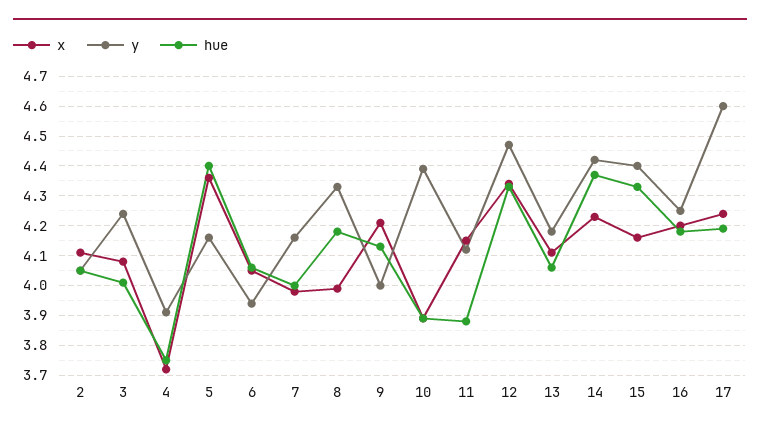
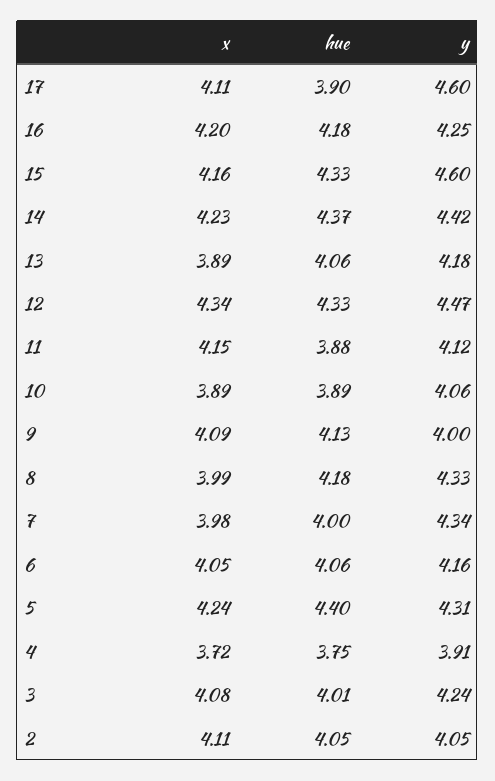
  {
    "x": {
      "2": 4.11,
      "3": 4.08,
      "4": 3.72,
-     "5": 4.35,
+     "5": 4.24,
      "6": 4.05,
      "7": 3.98,
      "8": 3.99,
-     "9": 4.2,
+     "9": 4.09,
      "10": 3.89,
      "11": 4.15,
      "12": 4.34,
-     "13": 4.1,
+     "13": 3.89,
      "14": 4.23,
      "15": 4.16,
      "16": 4.2,
-     "17": 4.25
+     "17": 4.11
    },
    "y": {
      "2": 4.05,
      "3": 4.24,
      "4": 3.91,
-     "5": 4.15,
+     "5": 4.31,
-     "6": 3.95,
+     "6": 4.16,
-     "7": 4.15,
+     "7": 4.34,
      "8": 4.33,
      "9": 4,
-     "10": 4.4,
+     "10": 4.06,
      "11": 4.12,
      "12": 4.47,
      "13": 4.18,
      "14": 4.42,
-     "15": 4.4,
+     "15": 4.6,
      "16": 4.25,
      "17": 4.6
    },
    "hue": {
      "2": 4.05,
      "3": 4.01,
      "4": 3.75,
      "5": 4.4,
      "6": 4.06,
      "7": 4,
      "8": 4.18,
      "9": 4.13,
      "10": 3.89,
      "11": 3.88,
      "12": 4.33,
      "13": 4.06,
      "14": 4.37,
      "15": 4.33,
      "16": 4.18,
-     "17": 4.2
+     "17": 3.9
    }
  }

